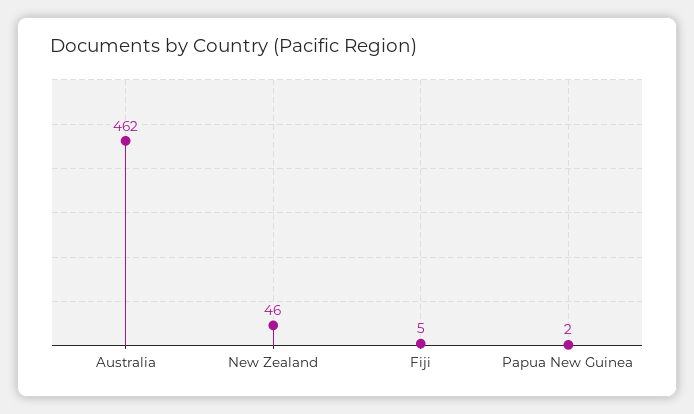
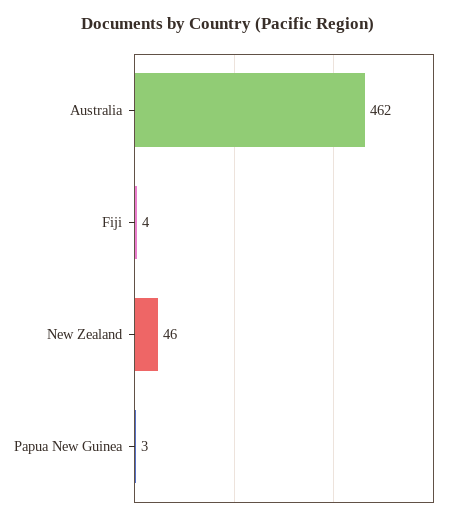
  {
    "Australia": 462,
    "New Zealand": 46,
-   "Fiji": 5,
+   "Fiji": 4,
-   "Papua New Guinea": 2
+   "Papua New Guinea": 3
  }

